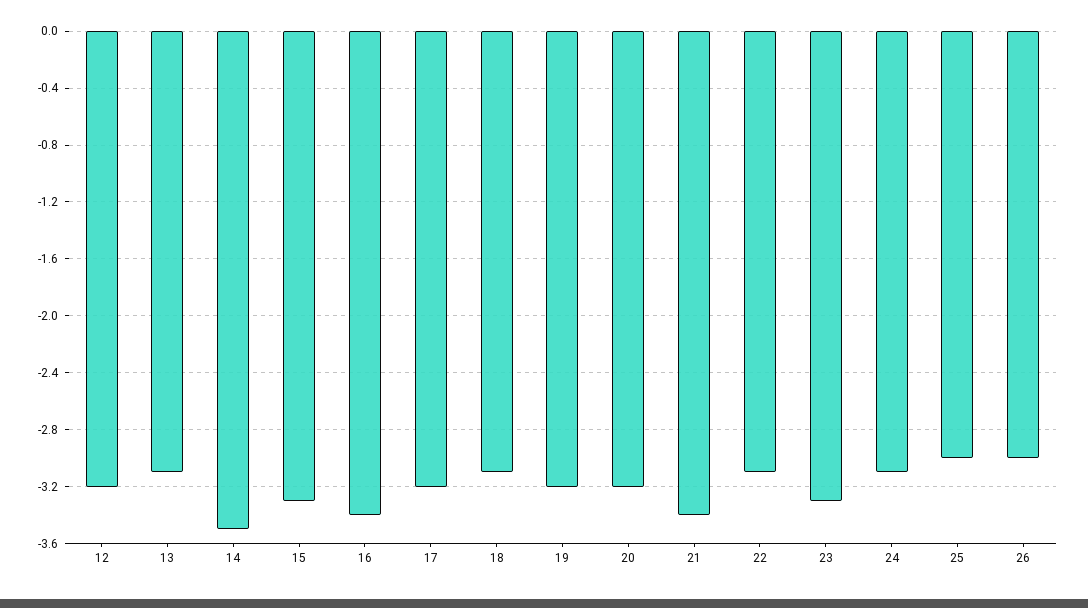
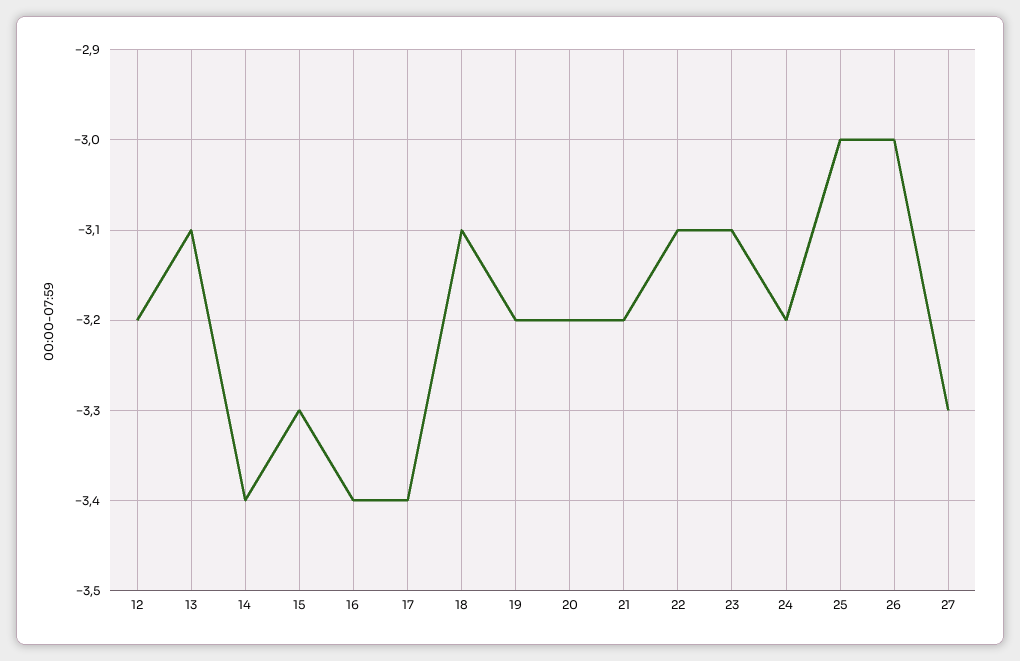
  {
    "12": -3.2,
    "13": -3.1,
-   "14": -3.5,
+   "14": -3.4,
    "15": -3.3,
    "16": -3.4,
-   "17": -3.2,
+   "17": -3.4,
    "18": -3.1,
    "19": -3.2,
    "20": -3.2,
-   "21": -3.4,
+   "21": -3.2,
    "22": -3.1,
-   "23": -3.3,
+   "23": -3.1,
-   "24": -3.1,
+   "24": -3.2,
    "25": -3,
-   "26": -3
+   "26": -3,
+   "27": -3.3
  }

